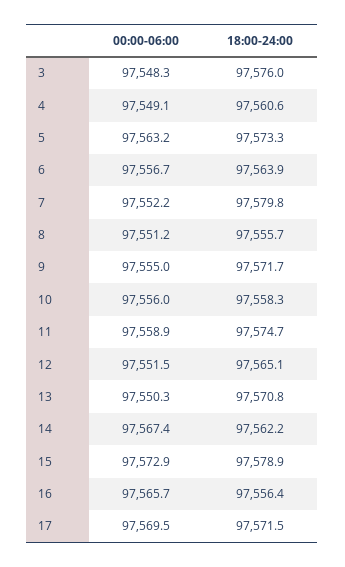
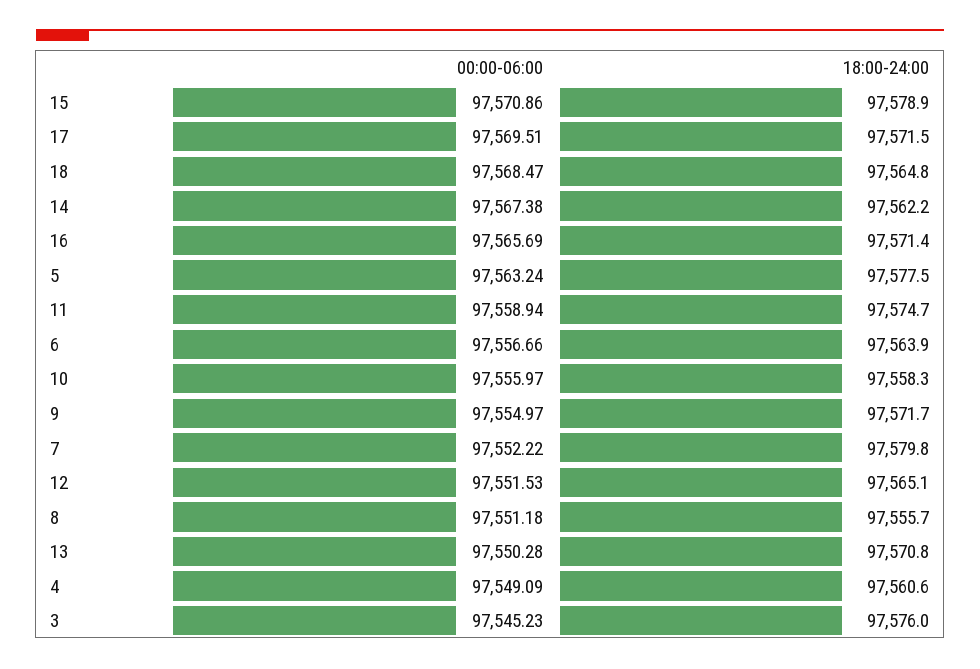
  {
    "00:00-06:00": {
-     "3": 97548.3,
+     "3": 97545.23,
      "4": 97549.09,
      "5": 97563.24,
      "6": 97556.66,
      "7": 97552.22,
      "8": 97551.18,
      "9": 97554.97,
      "10": 97555.97,
      "11": 97558.94,
      "12": 97551.53,
      "13": 97550.28,
      "14": 97567.38,
-     "15": 97572.9,
+     "15": 97570.86,
      "16": 97565.69,
-     "17": 97569.51
+     "17": 97569.51,
+     "18": 97568.47
    },
    "18:00-24:00": {
      "3": 97576,
      "4": 97560.6,
-     "5": 97573.3,
+     "5": 97577.5,
      "6": 97563.9,
      "7": 97579.8,
      "8": 97555.7,
      "9": 97571.7,
      "10": 97558.3,
      "11": 97574.7,
      "12": 97565.1,
      "13": 97570.8,
      "14": 97562.2,
      "15": 97578.9,
-     "16": 97556.4,
+     "16": 97571.4,
-     "17": 97571.5
+     "17": 97571.5,
+     "18": 97564.8
    }
  }

